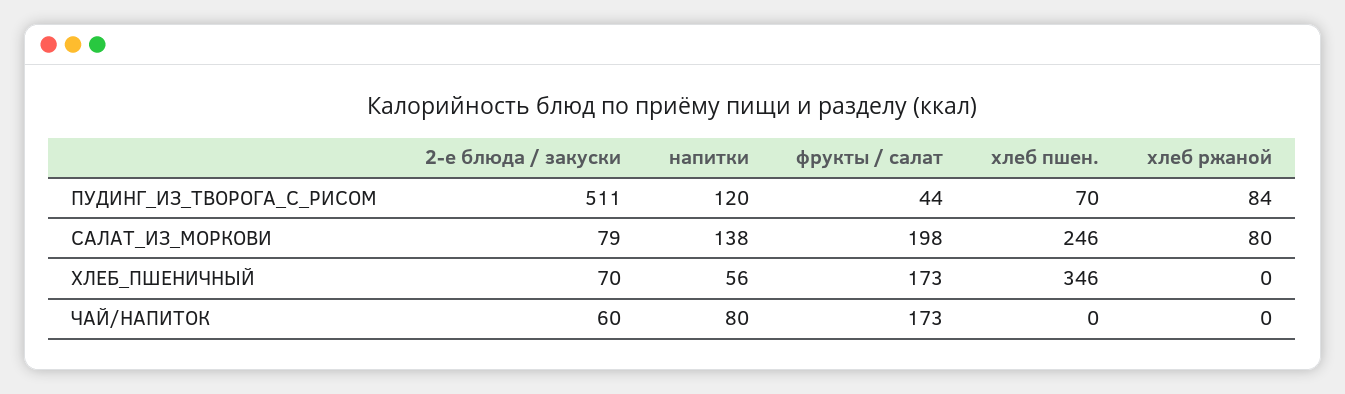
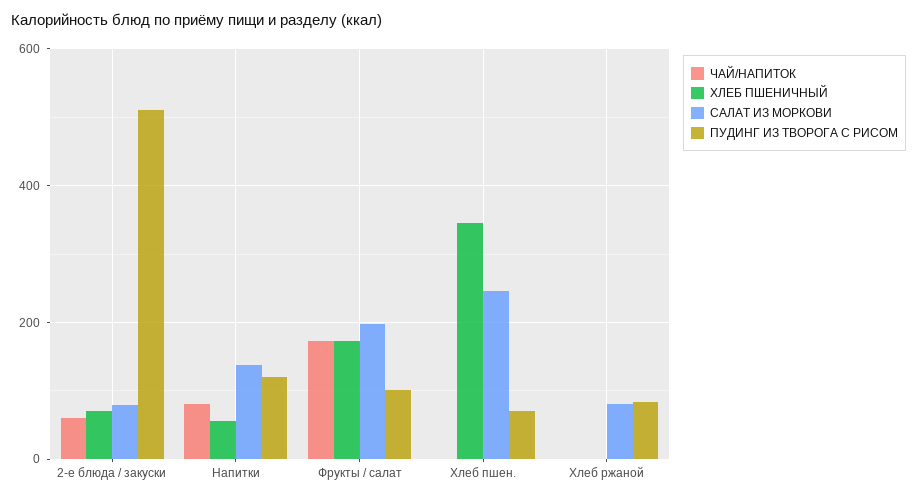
  {
    "ПУДИНГ_ИЗ_ТВОРОГА_С_РИСОМ": {
      "2-е блюда / закуски": 511,
      "напитки": 120,
-     "фрукты / салат": 44,
+     "фрукты / салат": 100,
      "хлеб пшен.": 70,
      "хлеб ржаной": 84
    },
    "САЛАТ_ИЗ_МОРКОВИ": {
      "2-е блюда / закуски": 79,
      "напитки": 138,
      "фрукты / салат": 198,
      "хлеб пшен.": 246,
      "хлеб ржаной": 80
    },
    "ХЛЕБ_ПШЕНИЧНЫЙ": {
      "2-е блюда / закуски": 70,
      "напитки": 56,
      "фрукты / салат": 173,
      "хлеб пшен.": 346,
      "хлеб ржаной": 0
    },
    "ЧАЙ/НАПИТОК": {
      "2-е блюда / закуски": 60,
      "напитки": 80,
      "фрукты / салат": 173,
      "хлеб пшен.": 0,
      "хлеб ржаной": 0
    }
  }

